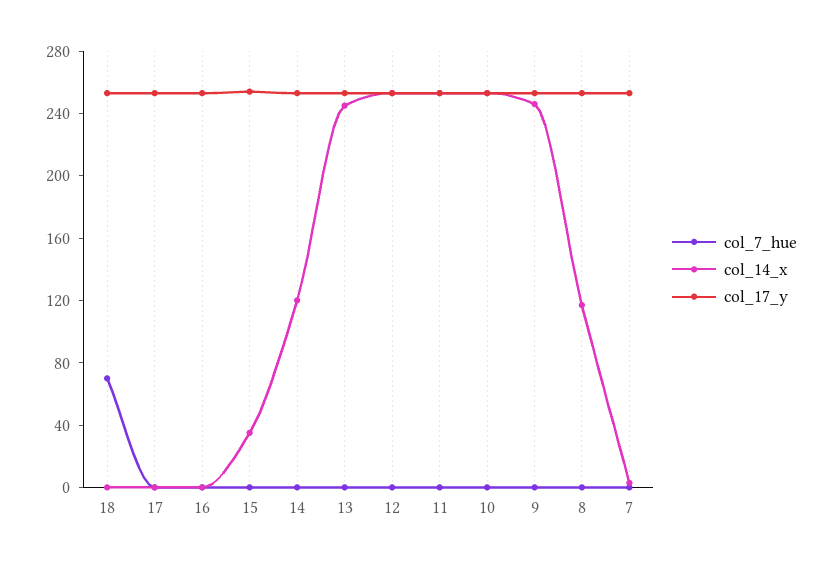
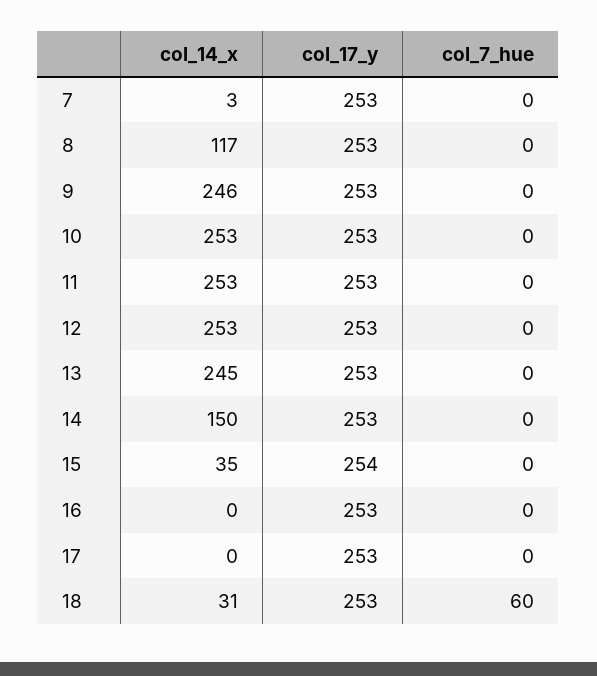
  {
    "col_7_hue": {
-     "18": 70,
+     "18": 60,
      "17": 0,
      "16": 0,
      "15": 0,
      "14": 0,
      "13": 0,
      "12": 0,
      "11": 0,
      "10": 0,
      "9": 0,
      "8": 0,
      "7": 0
    },
    "col_14_x": {
-     "18": 0,
+     "18": 31,
      "17": 0,
      "16": 0,
      "15": 35,
-     "14": 120,
+     "14": 150,
      "13": 245,
      "12": 253,
      "11": 253,
      "10": 253,
      "9": 246,
      "8": 117,
      "7": 3
    },
    "col_17_y": {
      "18": 253,
      "17": 253,
      "16": 253,
      "15": 254,
      "14": 253,
      "13": 253,
      "12": 253,
      "11": 253,
      "10": 253,
      "9": 253,
      "8": 253,
      "7": 253
    }
  }

